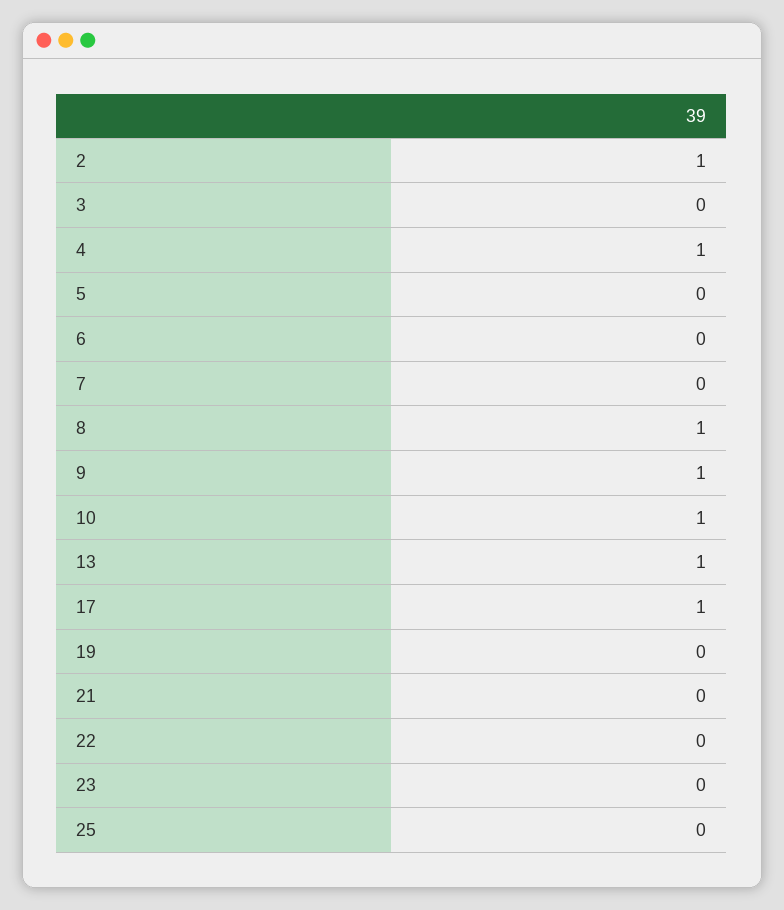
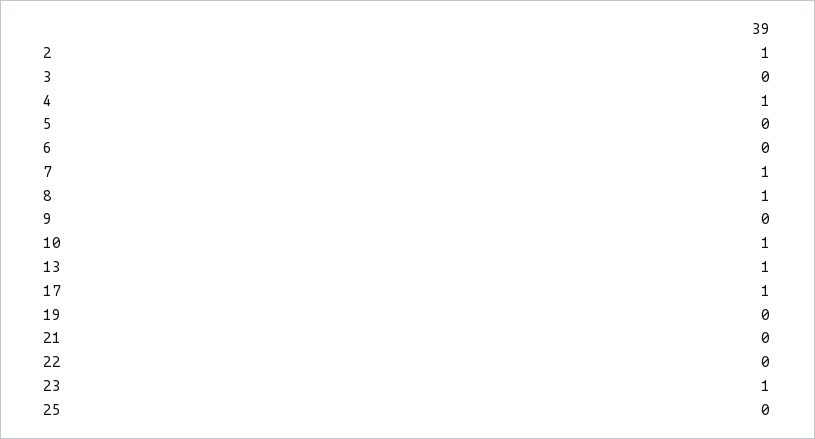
  {
    "2": 1,
    "3": 0,
    "4": 1,
    "5": 0,
    "6": 0,
-   "7": 0,
+   "7": 1,
    "8": 1,
-   "9": 1,
+   "9": 0,
    "10": 1,
    "13": 1,
    "17": 1,
    "19": 0,
    "21": 0,
    "22": 0,
-   "23": 0,
+   "23": 1,
    "25": 0
  }

